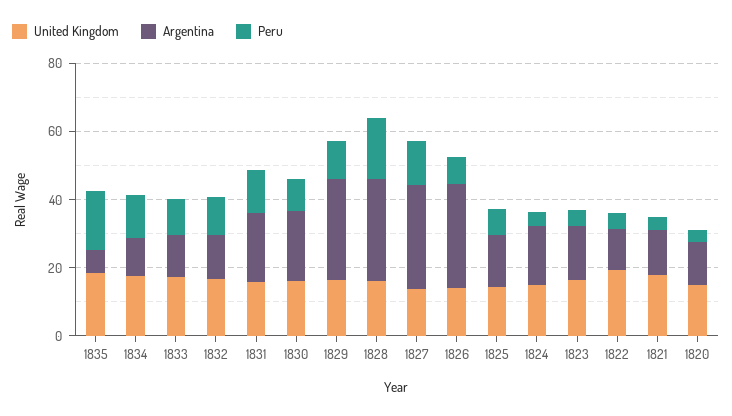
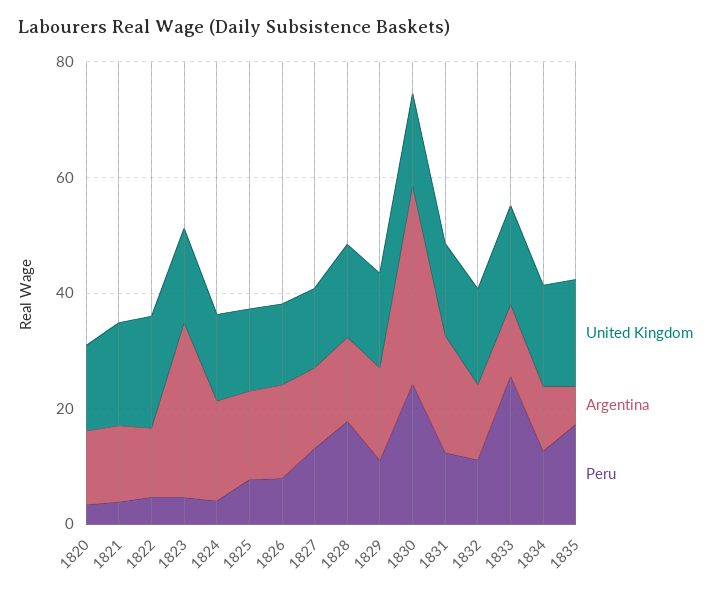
  {
    "United Kingdom": {
      "1835": 20,
      "1834": 20,
      "1833": 15,
      "1832": 15,
      "1831": 15,
      "1830": 15,
      "1829": 15,
      "1828": 15,
      "1827": 15,
      "1826": 15,
      "1825": 15,
      "1824": 15,
      "1823": 15,
      "1822": 20,
      "1821": 20,
      "1820": 15
    },
    "Argentina": {
      "1835": 5,
      "1834": 10,
      "1833": 10,
      "1832": 15,
      "1831": 20,
-     "1830": 20,
+     "1830": 35,
-     "1829": 30,
+     "1829": 15,
-     "1828": 30,
+     "1828": 15,
-     "1827": 30,
+     "1827": 15,
-     "1826": 30,
+     "1826": 15,
      "1825": 15,
      "1824": 15,
-     "1823": 15,
+     "1823": 30,
      "1822": 10,
      "1821": 15,
      "1820": 15
    },
    "Peru": {
      "1835": 15,
      "1834": 15,
-     "1833": 10,
+     "1833": 25,
      "1832": 10,
      "1831": 10,
-     "1830": 10,
+     "1830": 25,
      "1829": 10,
      "1828": 20,
      "1827": 15,
      "1826": 10,
      "1825": 10,
      "1824": 5,
      "1823": 5,
      "1822": 5,
      "1821": 5,
      "1820": 5
    }
  }

